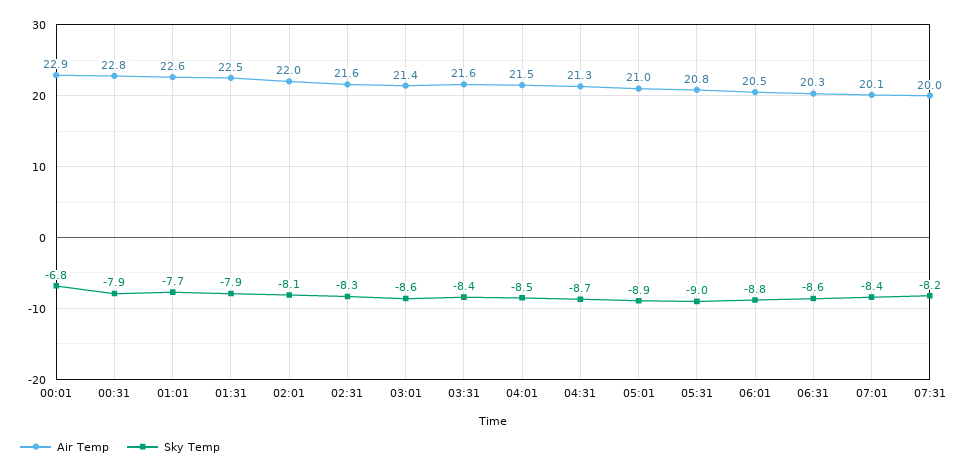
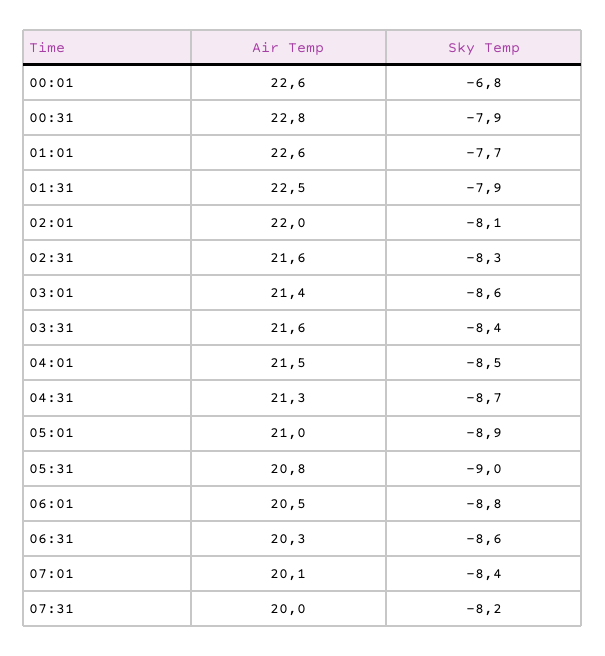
  {
    "Air Temp": {
-     "00:01": 22.9,
+     "00:01": 22.6,
      "00:31": 22.8,
      "01:01": 22.6,
      "01:31": 22.5,
      "02:01": 22,
      "02:31": 21.6,
      "03:01": 21.4,
      "03:31": 21.6,
      "04:01": 21.5,
      "04:31": 21.3,
      "05:01": 21,
      "05:31": 20.8,
      "06:01": 20.5,
      "06:31": 20.3,
      "07:01": 20.1,
      "07:31": 20
    },
    "Sky Temp": {
      "00:01": -6.8,
      "00:31": -7.9,
      "01:01": -7.7,
      "01:31": -7.9,
      "02:01": -8.1,
      "02:31": -8.3,
      "03:01": -8.6,
      "03:31": -8.4,
      "04:01": -8.5,
      "04:31": -8.7,
      "05:01": -8.9,
      "05:31": -9,
      "06:01": -8.8,
      "06:31": -8.6,
      "07:01": -8.4,
      "07:31": -8.2
    }
  }

